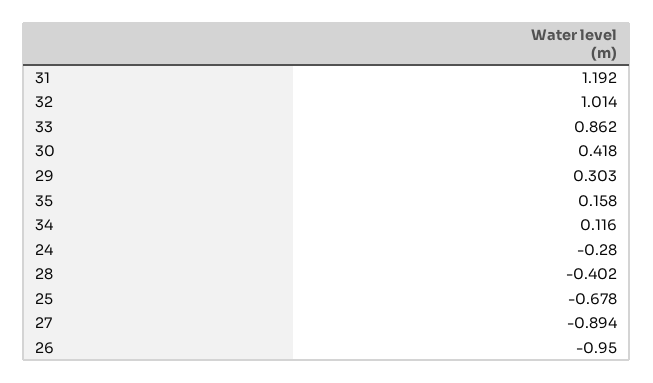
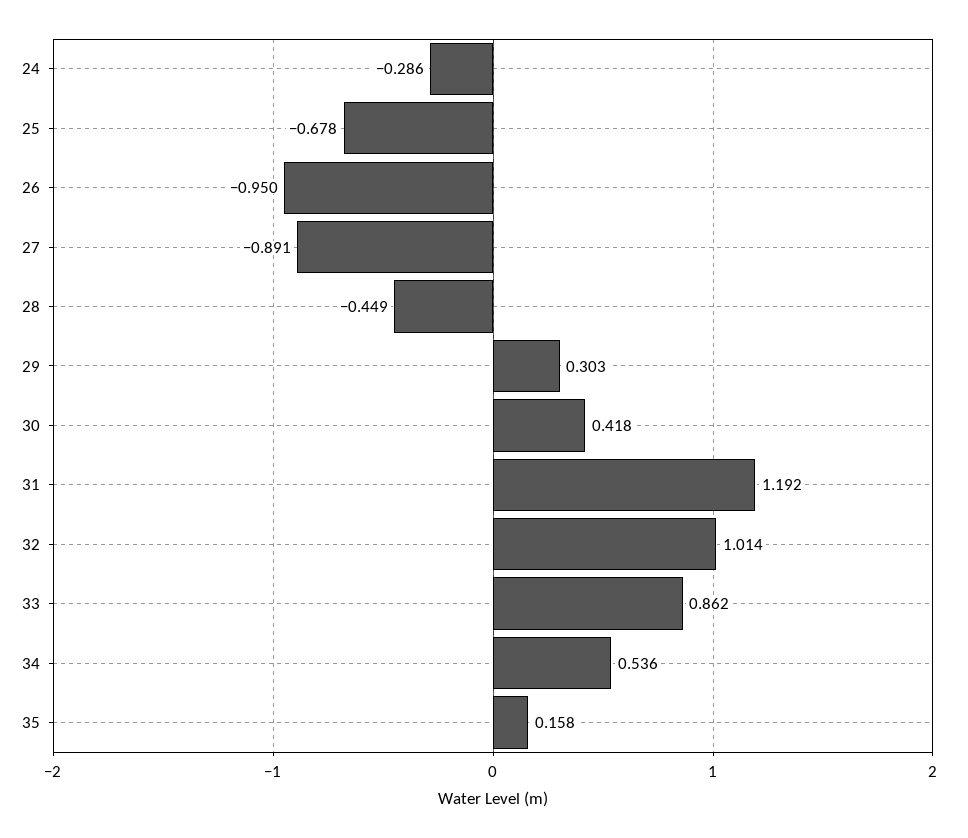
  {
    "31": 1.192,
    "32": 1.014,
    "33": 0.862,
    "30": 0.418,
    "29": 0.303,
    "35": 0.158,
-   "34": 0.116,
+   "34": 0.536,
-   "24": -0.28,
+   "24": -0.286,
-   "28": -0.402,
+   "28": -0.449,
    "25": -0.678,
-   "27": -0.894,
+   "27": -0.891,
    "26": -0.95
  }

